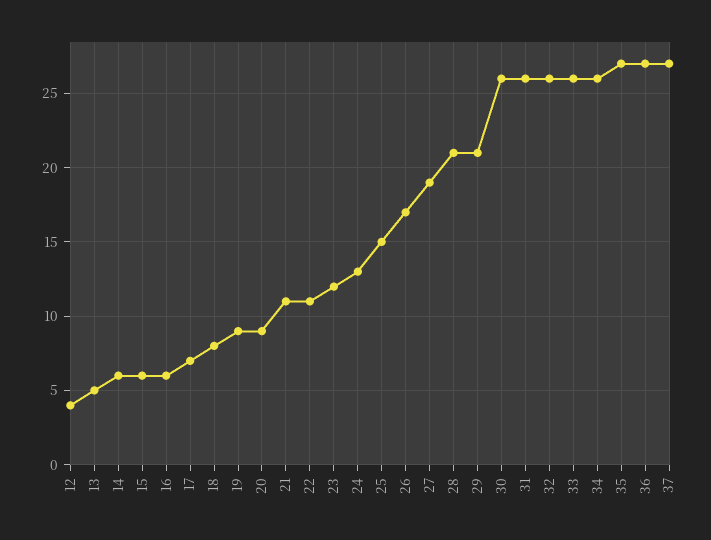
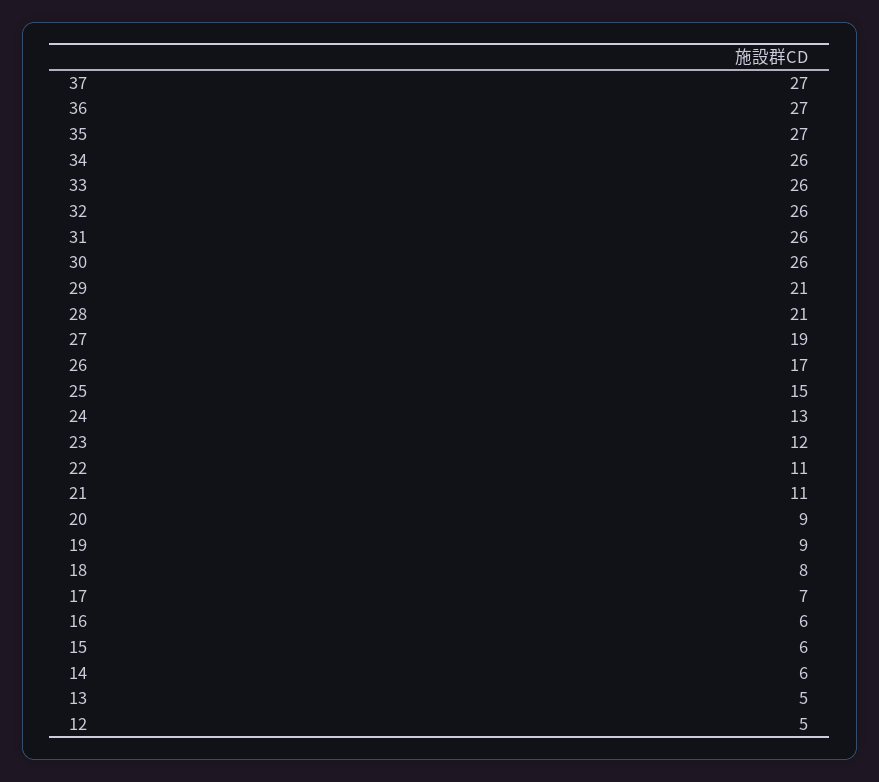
  {
-   "12": 4,
+   "12": 5,
    "13": 5,
    "14": 6,
    "15": 6,
    "16": 6,
    "17": 7,
    "18": 8,
    "19": 9,
    "20": 9,
    "21": 11,
    "22": 11,
    "23": 12,
    "24": 13,
    "25": 15,
    "26": 17,
    "27": 19,
    "28": 21,
    "29": 21,
    "30": 26,
    "31": 26,
    "32": 26,
    "33": 26,
    "34": 26,
    "35": 27,
    "36": 27,
    "37": 27
  }

